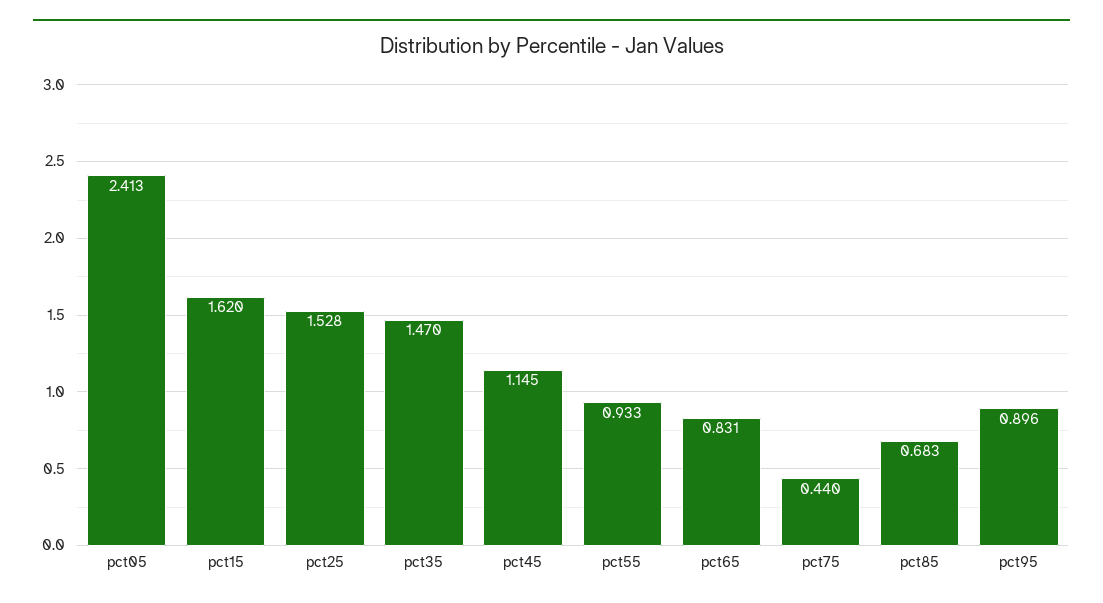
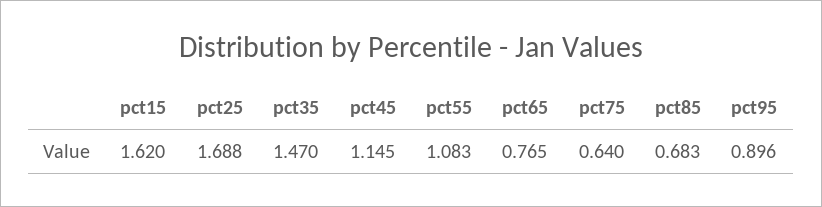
  {
-   "pct05": 2.413,
    "pct15": 1.62,
-   "pct25": 1.528,
+   "pct25": 1.688,
    "pct35": 1.47,
    "pct45": 1.145,
-   "pct55": 0.933,
+   "pct55": 1.083,
-   "pct65": 0.831,
+   "pct65": 0.765,
-   "pct75": 0.44,
+   "pct75": 0.64,
    "pct85": 0.683,
    "pct95": 0.896
  }

